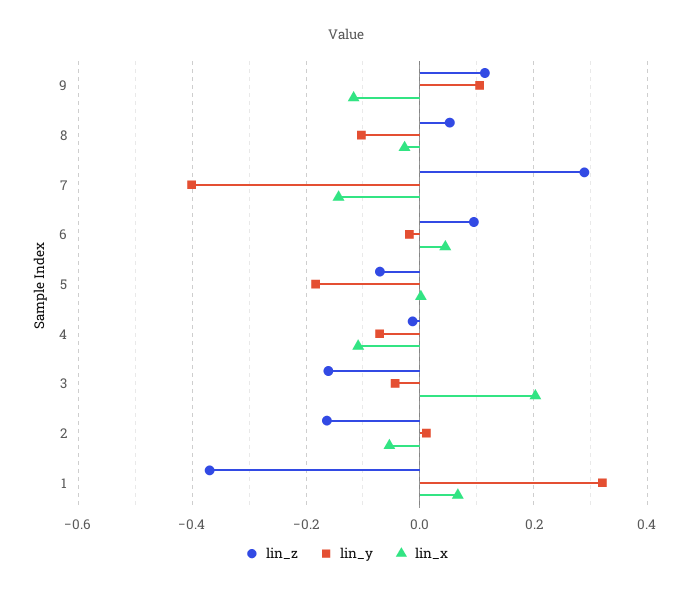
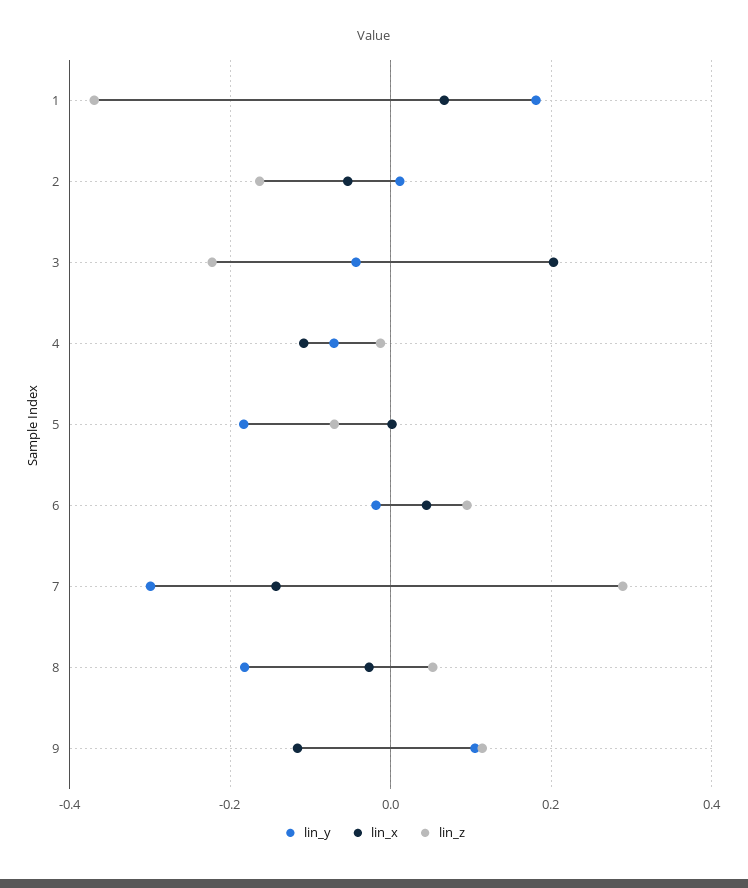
  {
    "lin_z": {
      "9": 0.12,
      "8": 0.06,
      "7": 0.28,
      "6": 0.1,
      "5": -0.08,
      "4": -0.02,
-     "3": -0.16,
+     "3": -0.22,
      "2": -0.16,
      "1": -0.36
    },
    "lin_y": {
      "9": 0.1,
-     "8": -0.1,
+     "8": -0.18,
-     "7": -0.4,
+     "7": -0.3,
      "6": -0.02,
      "5": -0.18,
      "4": -0.08,
      "3": -0.04,
      "2": 0.02,
-     "1": 0.32
+     "1": 0.18
    },
    "lin_x": {
      "9": -0.12,
      "8": -0.02,
      "7": -0.14,
      "6": 0.04,
      "5": 0,
      "4": -0.1,
      "3": 0.2,
      "2": -0.06,
      "1": 0.06
    }
  }

